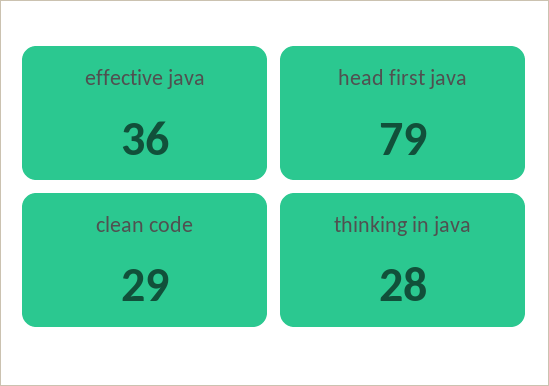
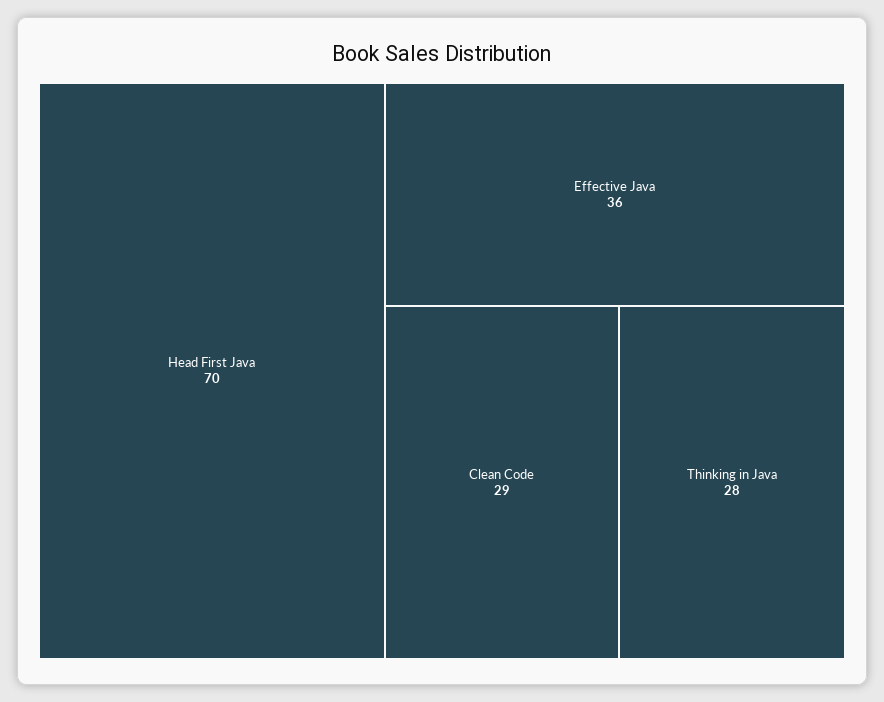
  {
    "effective java": 36,
-   "head first java": 79,
+   "head first java": 70,
    "clean code": 29,
    "thinking in java": 28
  }

